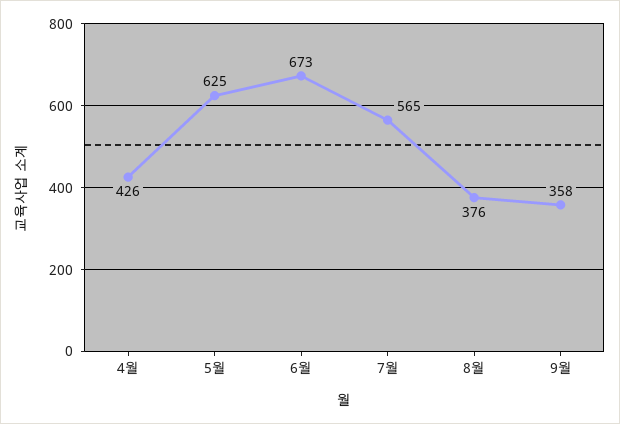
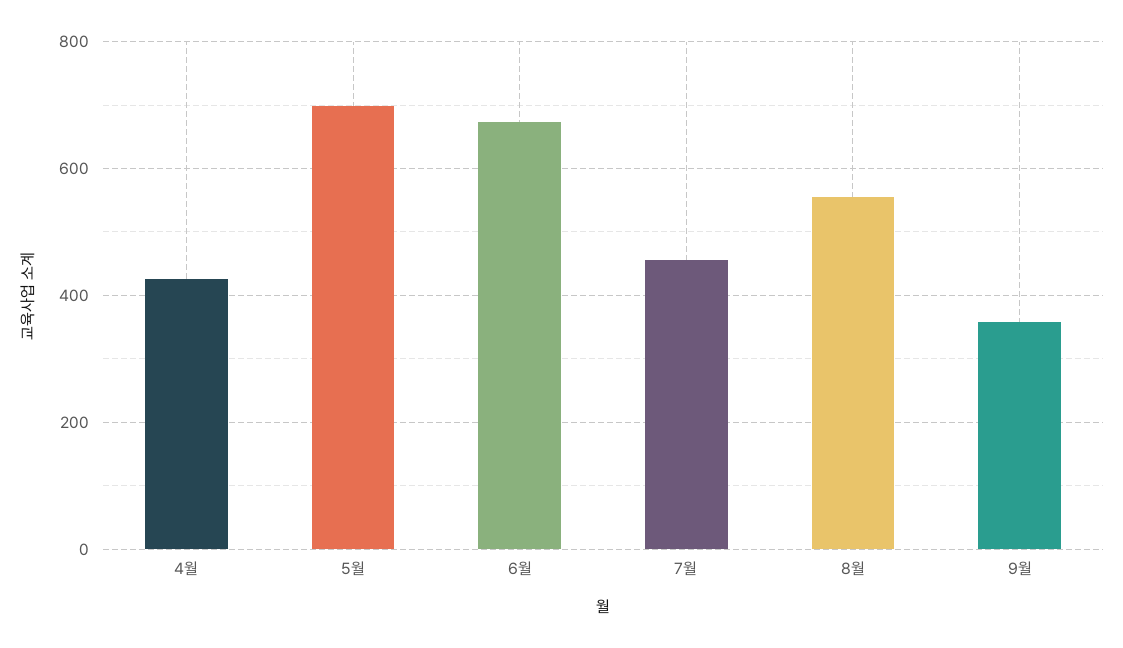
  {
    "4월": 426,
-   "5월": 625,
+   "5월": 700,
    "6월": 673,
-   "7월": 565,
+   "7월": 460,
-   "8월": 376,
+   "8월": 560,
    "9월": 358
  }

